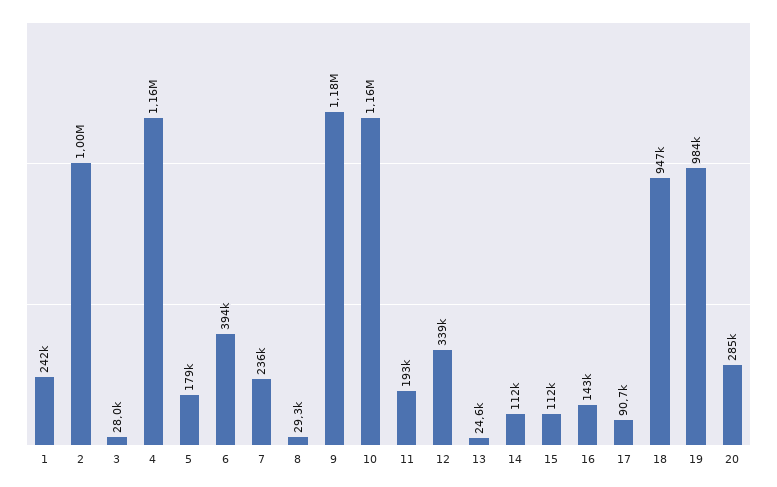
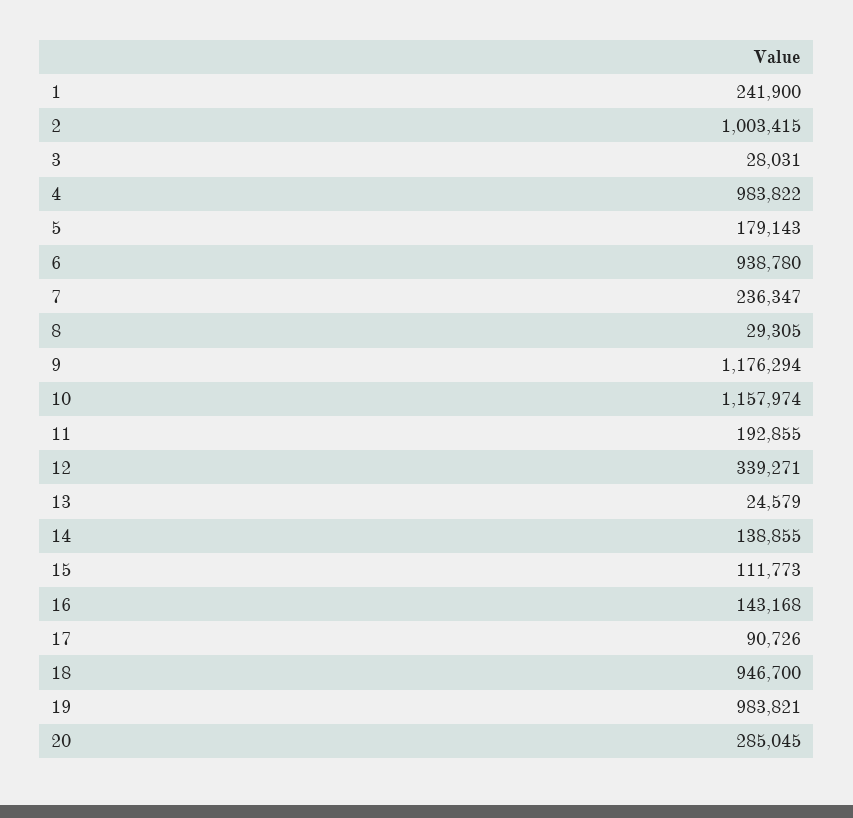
  {
    "1": 241900,
    "2": 1003415,
    "3": 28031,
-   "4": 1160000,
+   "4": 983822,
    "5": 179143,
-   "6": 394000,
+   "6": 938780,
    "7": 236347,
    "8": 29305,
    "9": 1176294,
    "10": 1157974,
    "11": 192855,
    "12": 339271,
    "13": 24579,
-   "14": 112000,
+   "14": 138855,
    "15": 111773,
    "16": 143168,
    "17": 90726,
    "18": 946700,
    "19": 983821,
    "20": 285045
  }

